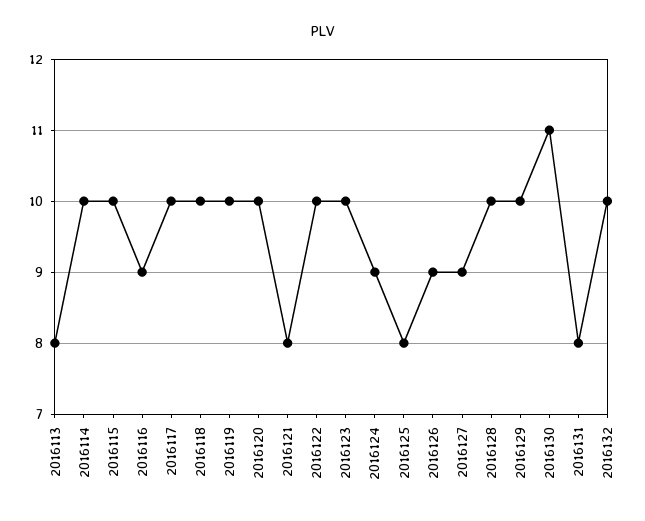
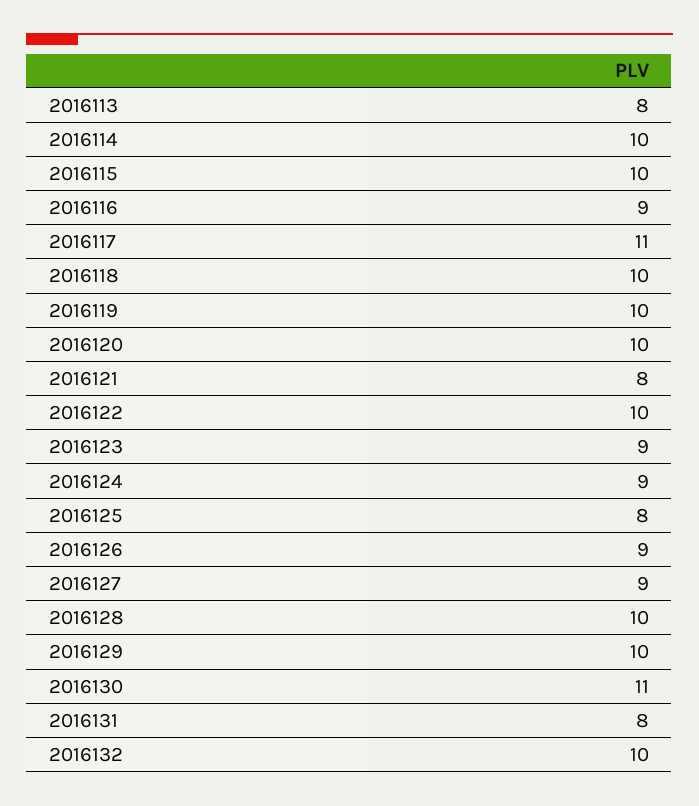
  {
    "2016113": 8,
    "2016114": 10,
    "2016115": 10,
    "2016116": 9,
-   "2016117": 10,
+   "2016117": 11,
    "2016118": 10,
    "2016119": 10,
    "2016120": 10,
    "2016121": 8,
    "2016122": 10,
-   "2016123": 10,
+   "2016123": 9,
    "2016124": 9,
    "2016125": 8,
    "2016126": 9,
    "2016127": 9,
    "2016128": 10,
    "2016129": 10,
    "2016130": 11,
    "2016131": 8,
    "2016132": 10
  }

